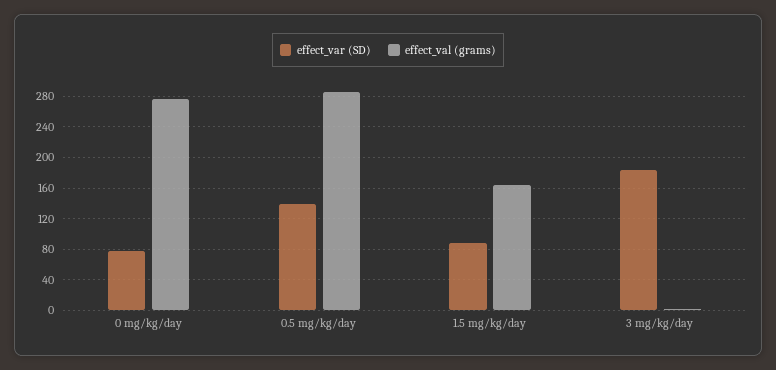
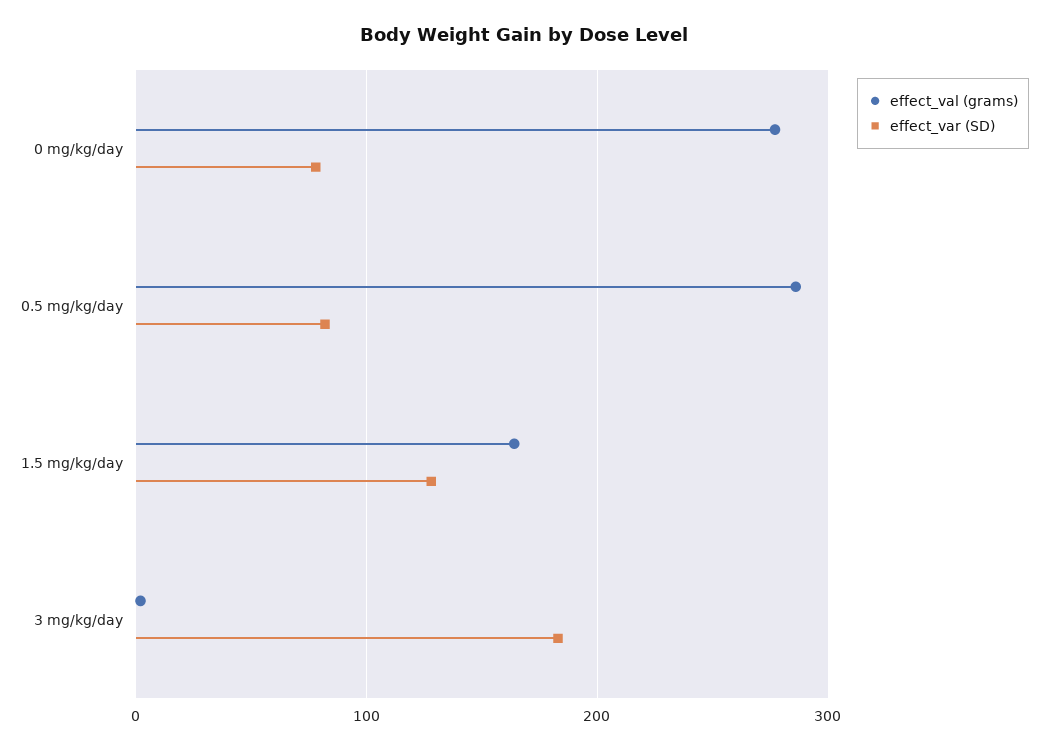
  {
    "effect_var (SD)": {
      "0 mg/kg/day": 80,
-     "0.5 mg/kg/day": 140,
+     "0.5 mg/kg/day": 80,
-     "1.5 mg/kg/day": 90,
+     "1.5 mg/kg/day": 130,
      "3 mg/kg/day": 180
    },
    "effect_val (grams)": {
      "0 mg/kg/day": 280,
      "0.5 mg/kg/day": 290,
      "1.5 mg/kg/day": 160,
      "3 mg/kg/day": 0
    }
  }

